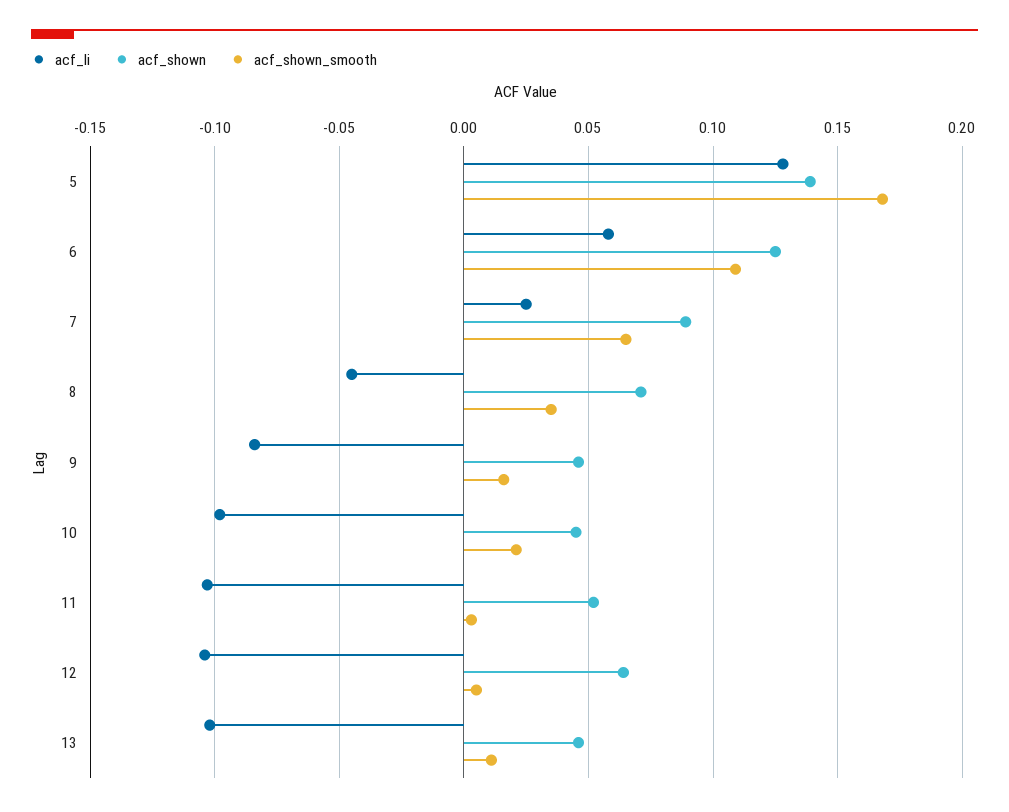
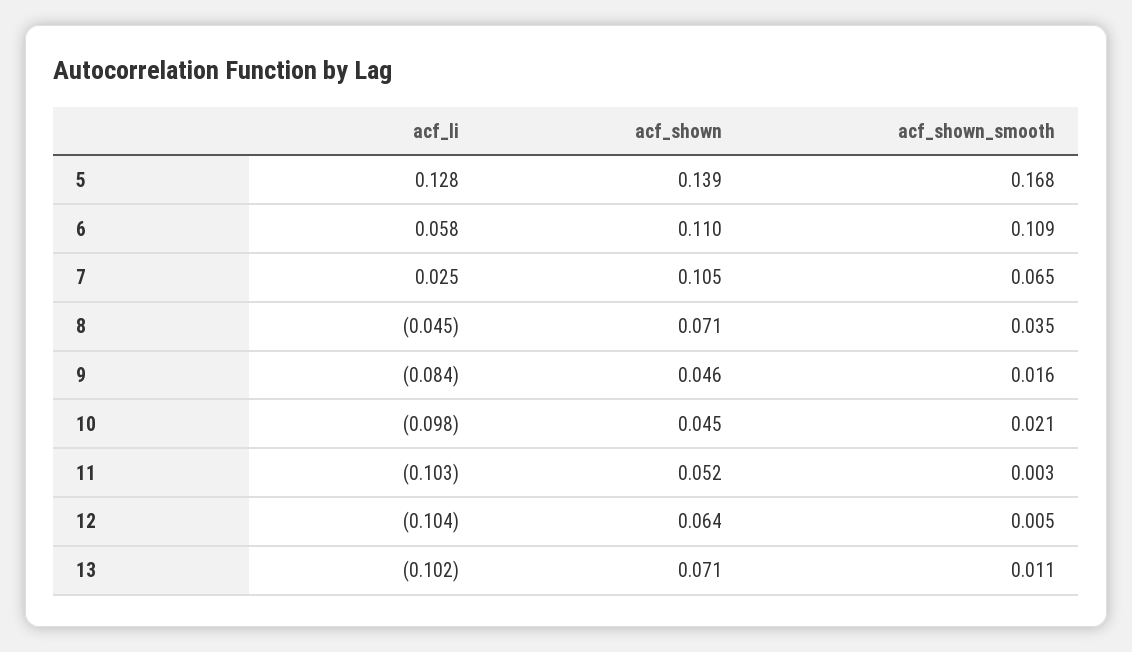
  {
    "acf_li": {
      "5": 0.128,
      "6": 0.058,
      "7": 0.025,
      "8": -0.045,
      "9": -0.084,
      "10": -0.098,
      "11": -0.103,
      "12": -0.104,
      "13": -0.102
    },
    "acf_shown": {
      "5": 0.139,
-     "6": 0.125,
+     "6": 0.11,
-     "7": 0.09,
+     "7": 0.105,
      "8": 0.071,
      "9": 0.046,
      "10": 0.045,
      "11": 0.052,
      "12": 0.064,
-     "13": 0.045
+     "13": 0.071
    },
    "acf_shown_smooth": {
      "5": 0.168,
      "6": 0.109,
      "7": 0.065,
      "8": 0.035,
      "9": 0.016,
      "10": 0.021,
      "11": 0.003,
      "12": 0.005,
      "13": 0.011
    }
  }

